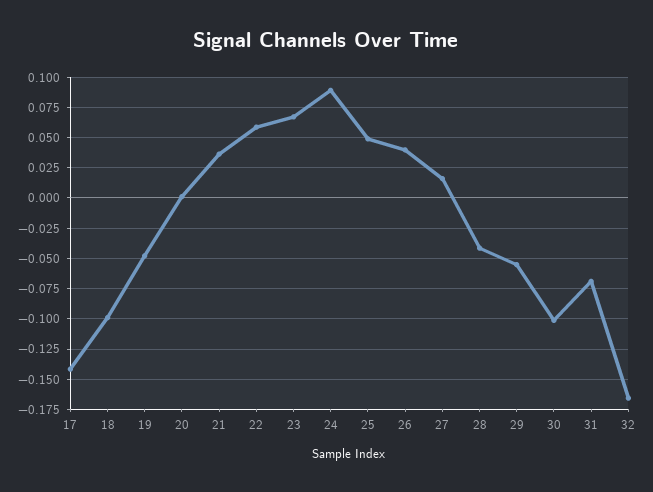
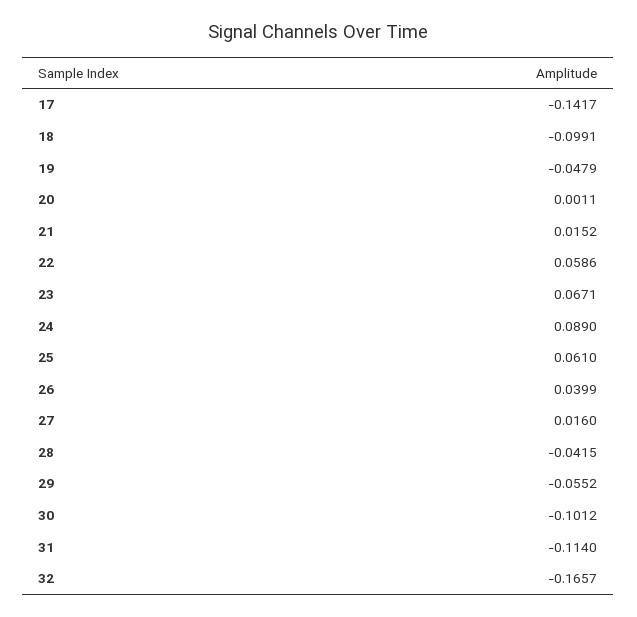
  {
    "17": -0.1417,
    "18": -0.0991,
    "19": -0.0479,
    "20": 0.0011,
-   "21": 0.035,
+   "21": 0.0152,
    "22": 0.0586,
    "23": 0.0671,
    "24": 0.089,
-   "25": 0.05,
+   "25": 0.061,
    "26": 0.0399,
    "27": 0.016,
    "28": -0.0415,
    "29": -0.0552,
    "30": -0.1012,
-   "31": -0.07,
+   "31": -0.114,
    "32": -0.1657
  }

